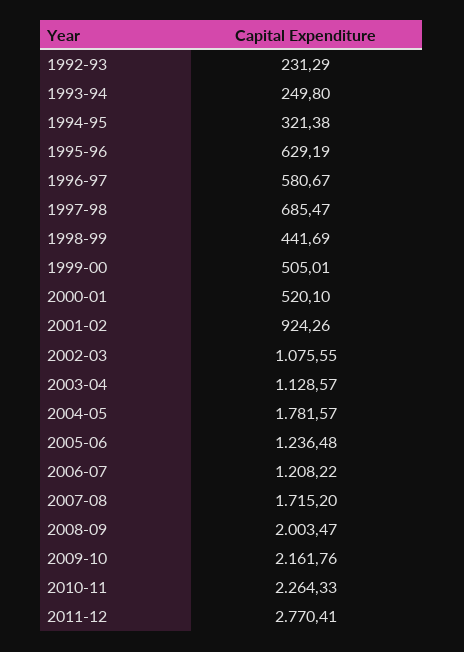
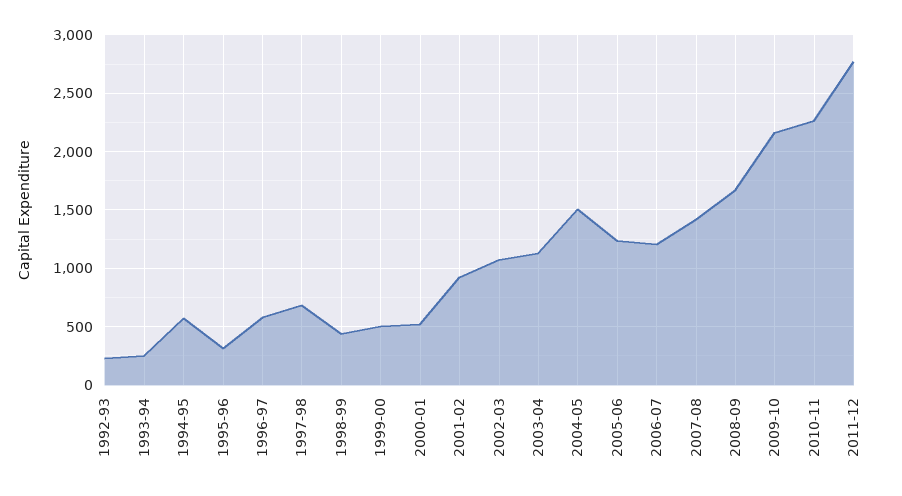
  {
    "1992-93": 231.29,
    "1993-94": 249.8,
-   "1994-95": 321.38,
+   "1994-95": 600,
-   "1995-96": 629.19,
+   "1995-96": 300,
    "1996-97": 580.67,
    "1997-98": 685.47,
    "1998-99": 441.69,
    "1999-00": 505.01,
    "2000-01": 520.1,
    "2001-02": 924.26,
    "2002-03": 1075.55,
    "2003-04": 1128.57,
-   "2004-05": 1781.57,
+   "2004-05": 1500,
    "2005-06": 1236.48,
    "2006-07": 1208.22,
-   "2007-08": 1715.2,
+   "2007-08": 1400,
-   "2008-09": 2003.47,
+   "2008-09": 1700,
    "2009-10": 2161.76,
    "2010-11": 2264.33,
    "2011-12": 2770.41
  }

